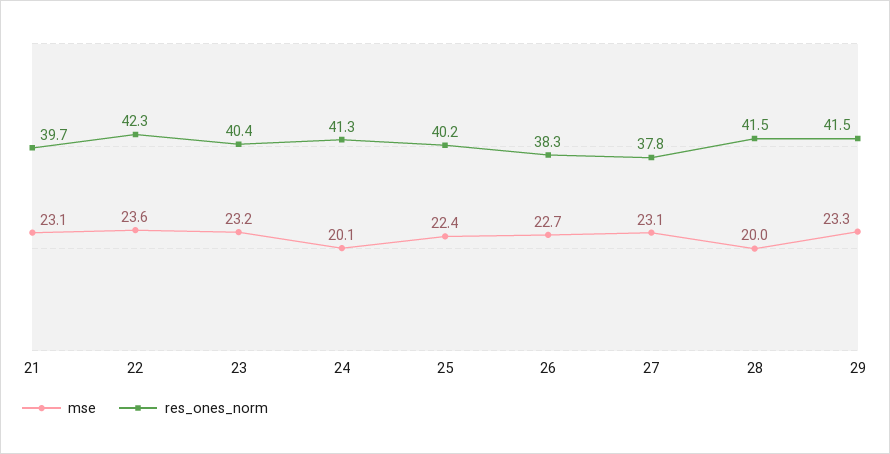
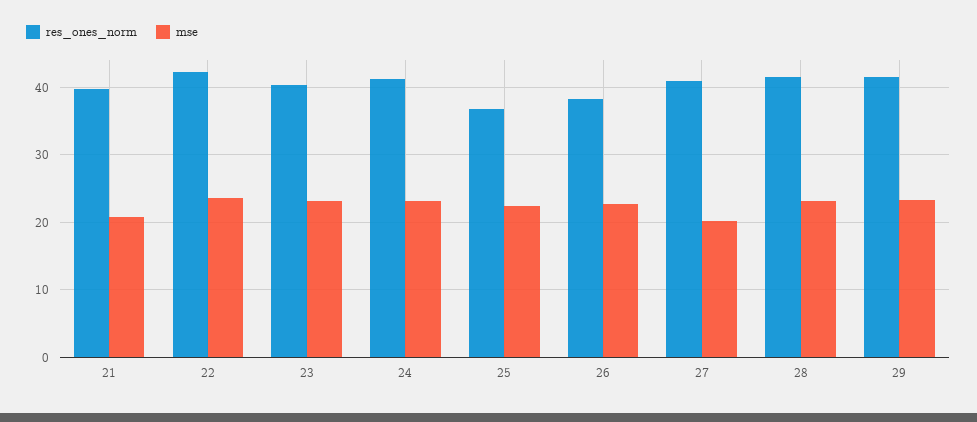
  {
    "mse": {
-     "21": 23.1,
+     "21": 21,
      "22": 23.6,
      "23": 23.2,
-     "24": 20.1,
+     "24": 23,
      "25": 22.4,
      "26": 22.7,
-     "27": 23.1,
+     "27": 20,
-     "28": 20,
+     "28": 23,
      "29": 23.3
    },
    "res_ones_norm": {
      "21": 39.7,
      "22": 42.3,
      "23": 40.4,
      "24": 41.3,
-     "25": 40.2,
+     "25": 37,
      "26": 38.3,
-     "27": 37.8,
+     "27": 41,
      "28": 41.5,
      "29": 41.5
    }
  }

